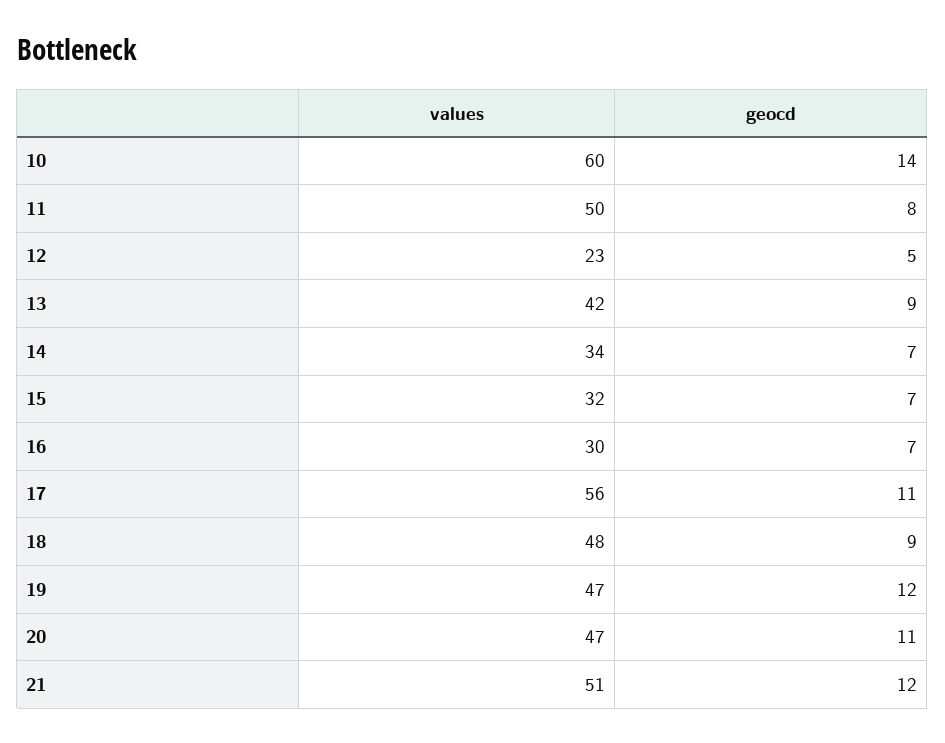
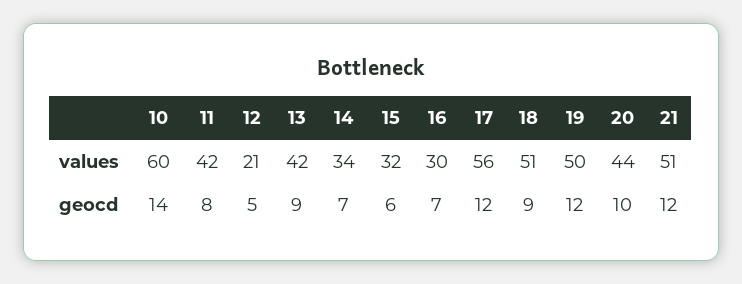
  {
    "values": {
      "10": 60,
-     "11": 50,
+     "11": 42,
-     "12": 23,
+     "12": 21,
      "13": 42,
      "14": 34,
      "15": 32,
      "16": 30,
      "17": 56,
-     "18": 48,
+     "18": 51,
-     "19": 47,
+     "19": 50,
-     "20": 47,
+     "20": 44,
      "21": 51
    },
    "geocd": {
      "10": 14,
      "11": 8,
      "12": 5,
      "13": 9,
      "14": 7,
-     "15": 7,
+     "15": 6,
      "16": 7,
-     "17": 11,
+     "17": 12,
      "18": 9,
      "19": 12,
-     "20": 11,
+     "20": 10,
      "21": 12
    }
  }

